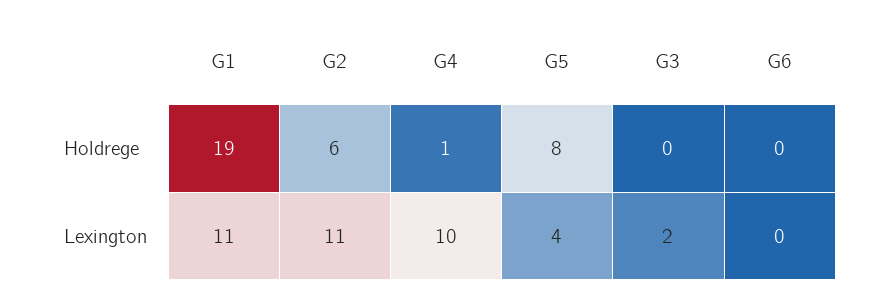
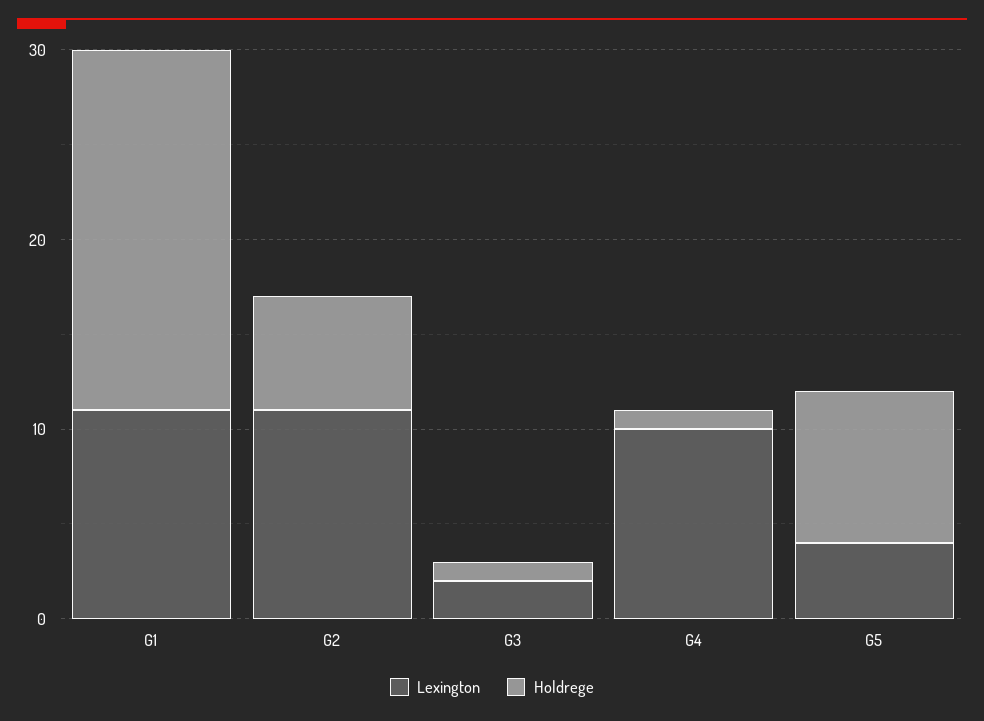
  {
    "Holdrege": {
      "G1": 19,
      "G2": 6,
      "G4": 1,
      "G5": 8,
-     "G3": 0,
+     "G3": 1
-     "G6": 0
    },
    "Lexington": {
      "G1": 11,
      "G2": 11,
      "G4": 10,
      "G5": 4,
-     "G3": 2,
+     "G3": 2
-     "G6": 0
    }
  }

